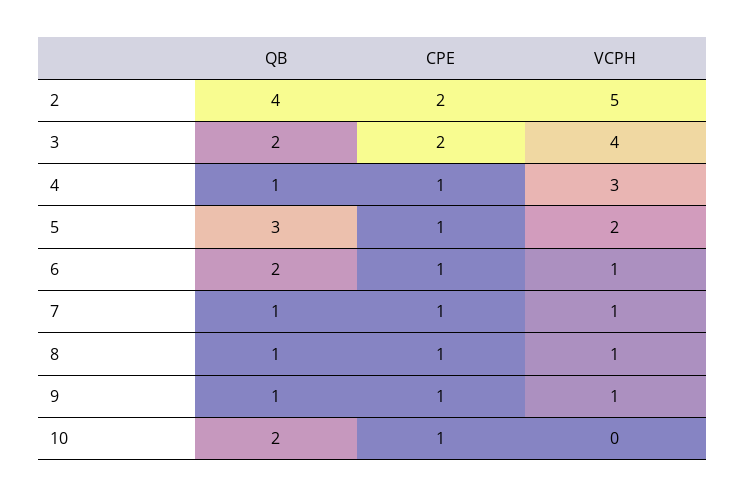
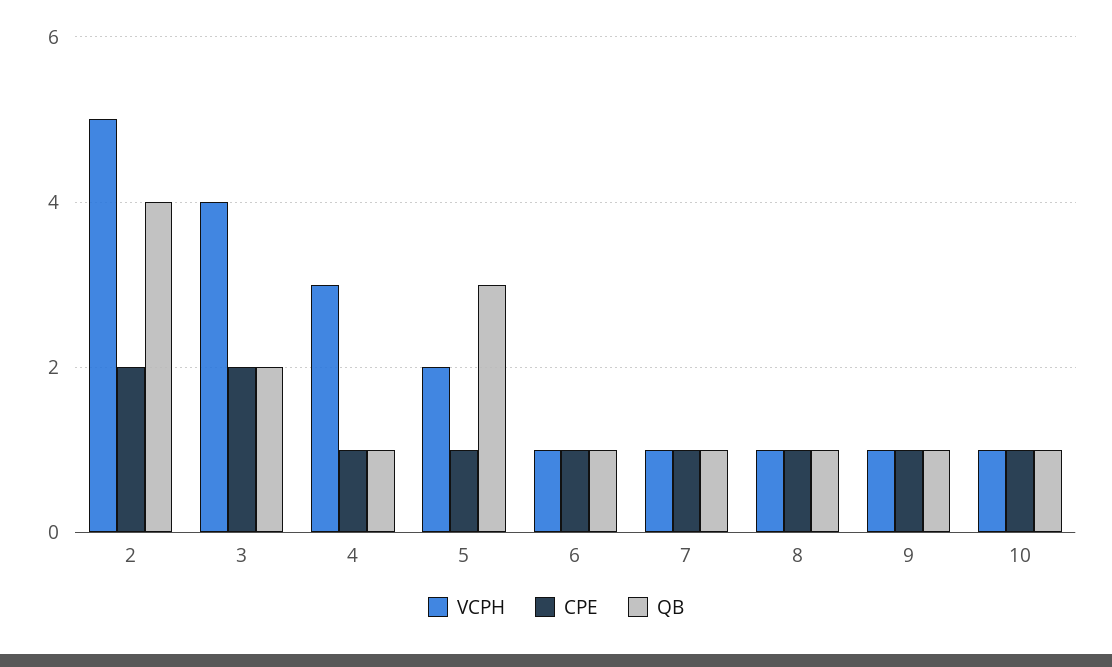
  {
    "QB": {
      "2": 4,
      "3": 2,
      "4": 1,
      "5": 3,
-     "6": 2,
+     "6": 1,
      "7": 1,
      "8": 1,
      "9": 1,
-     "10": 2
+     "10": 1
    },
    "CPE": {
      "2": 2,
      "3": 2,
      "4": 1,
      "5": 1,
      "6": 1,
      "7": 1,
      "8": 1,
      "9": 1,
      "10": 1
    },
    "VCPH": {
      "2": 5,
      "3": 4,
      "4": 3,
      "5": 2,
      "6": 1,
      "7": 1,
      "8": 1,
      "9": 1,
-     "10": 0
+     "10": 1
    }
  }

